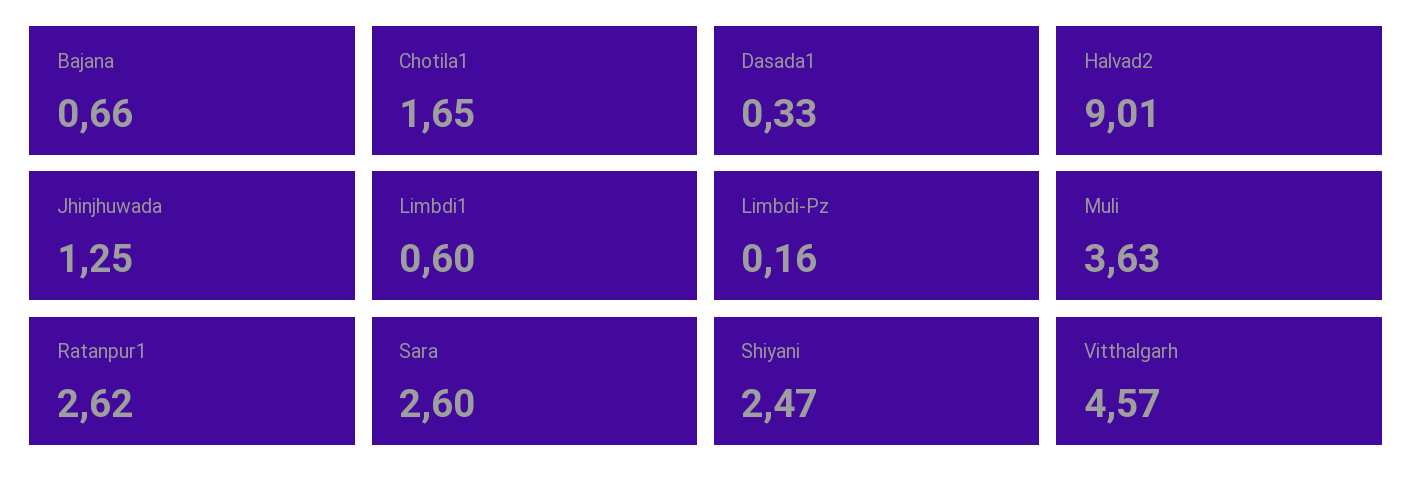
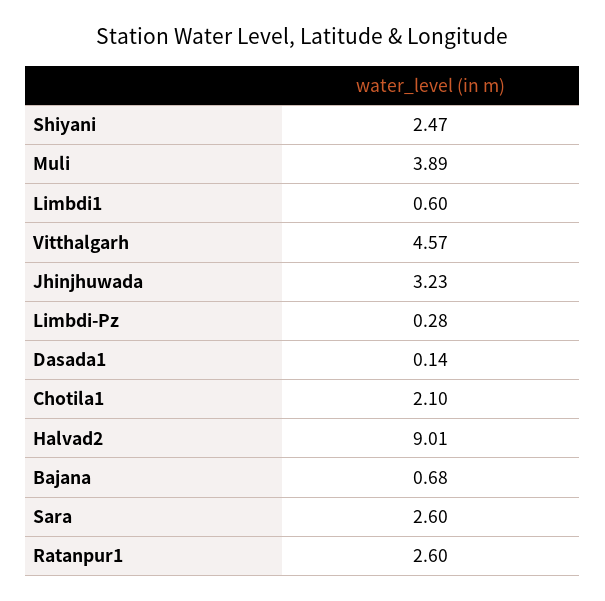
  {
-   "Bajana": 0.66,
+   "Bajana": 0.68,
-   "Chotila1": 1.65,
+   "Chotila1": 2.1,
-   "Dasada1": 0.33,
+   "Dasada1": 0.14,
    "Halvad2": 9.01,
-   "Jhinjhuwada": 1.25,
+   "Jhinjhuwada": 3.23,
    "Limbdi1": 0.6,
-   "Limbdi-Pz": 0.16,
+   "Limbdi-Pz": 0.28,
-   "Muli": 3.63,
+   "Muli": 3.89,
-   "Ratanpur1": 2.62,
+   "Ratanpur1": 2.6,
    "Sara": 2.6,
    "Shiyani": 2.47,
    "Vitthalgarh": 4.57
  }

